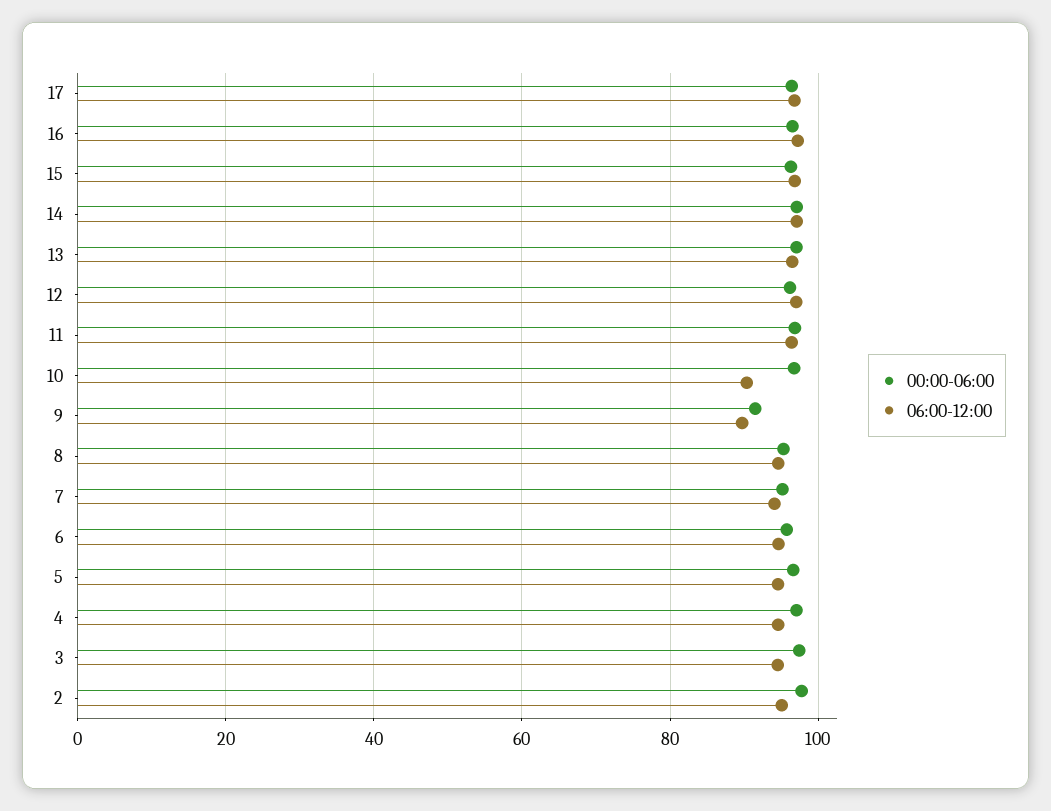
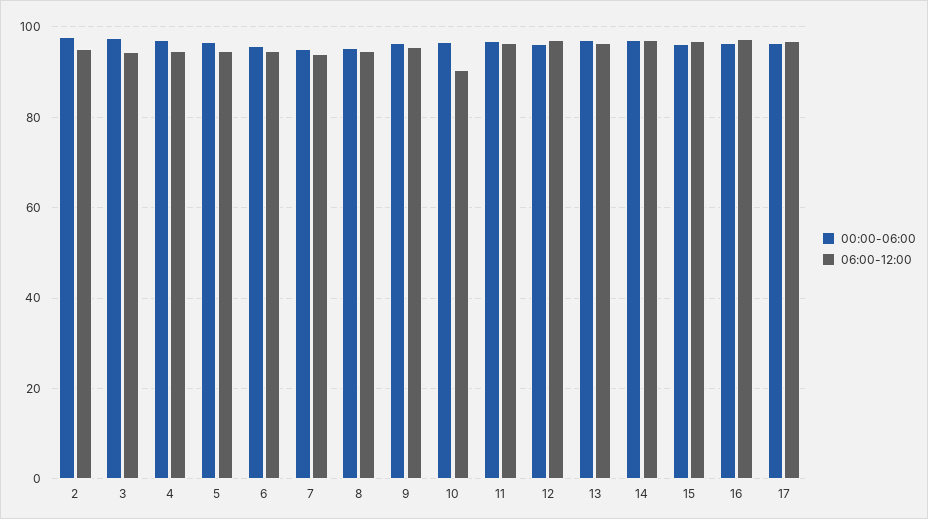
  {
    "00:00-06:00": {
      "17": 96,
      "16": 96,
      "15": 96,
      "14": 98,
      "13": 98,
      "12": 96,
      "11": 96,
      "10": 96,
-     "9": 92,
+     "9": 96,
      "8": 96,
      "7": 96,
      "6": 96,
      "5": 96,
      "4": 98,
      "3": 98,
      "2": 98
    },
    "06:00-12:00": {
      "17": 96,
      "16": 98,
      "15": 96,
      "14": 98,
      "13": 96,
      "12": 98,
      "11": 96,
      "10": 90,
-     "9": 90,
+     "9": 96,
      "8": 94,
      "7": 94,
      "6": 94,
      "5": 94,
      "4": 94,
      "3": 94,
      "2": 96
    }
  }

